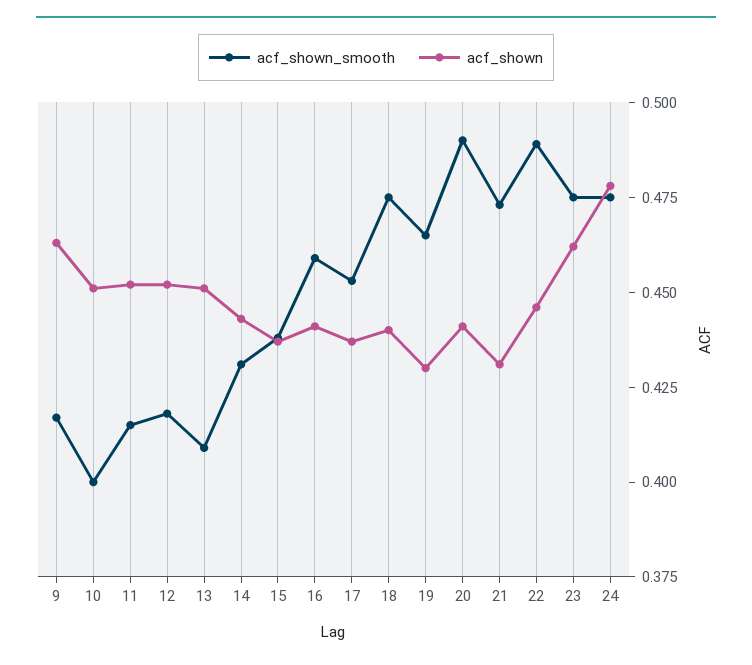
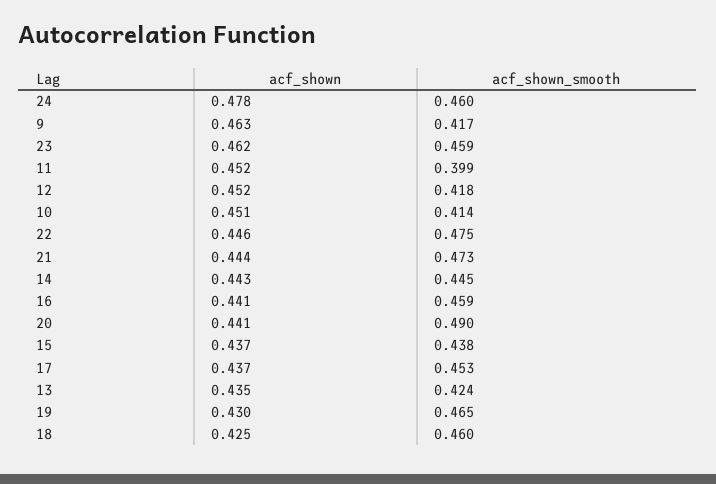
  {
    "acf_shown_smooth": {
      "9": 0.417,
-     "10": 0.4,
+     "10": 0.414,
-     "11": 0.415,
+     "11": 0.399,
      "12": 0.418,
-     "13": 0.41,
+     "13": 0.424,
-     "14": 0.43,
+     "14": 0.445,
      "15": 0.438,
      "16": 0.459,
      "17": 0.453,
-     "18": 0.475,
+     "18": 0.46,
      "19": 0.465,
      "20": 0.49,
      "21": 0.473,
-     "22": 0.49,
+     "22": 0.475,
-     "23": 0.475,
+     "23": 0.459,
-     "24": 0.475
+     "24": 0.46
    },
    "acf_shown": {
      "9": 0.463,
      "10": 0.451,
      "11": 0.452,
      "12": 0.452,
-     "13": 0.45,
+     "13": 0.435,
      "14": 0.443,
      "15": 0.437,
      "16": 0.441,
      "17": 0.437,
-     "18": 0.44,
+     "18": 0.425,
      "19": 0.43,
      "20": 0.441,
-     "21": 0.43,
+     "21": 0.444,
      "22": 0.446,
      "23": 0.462,
      "24": 0.478
    }
  }

